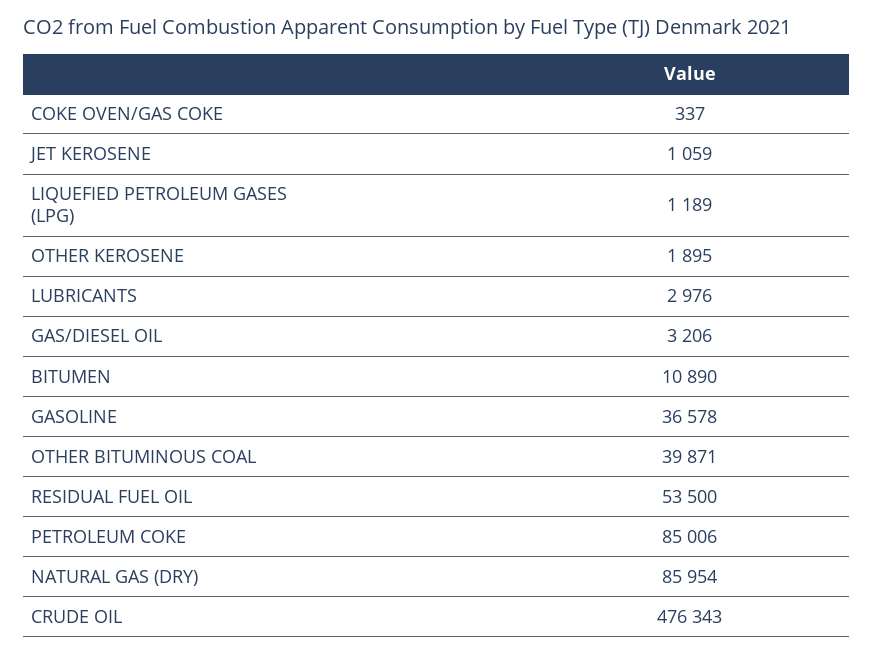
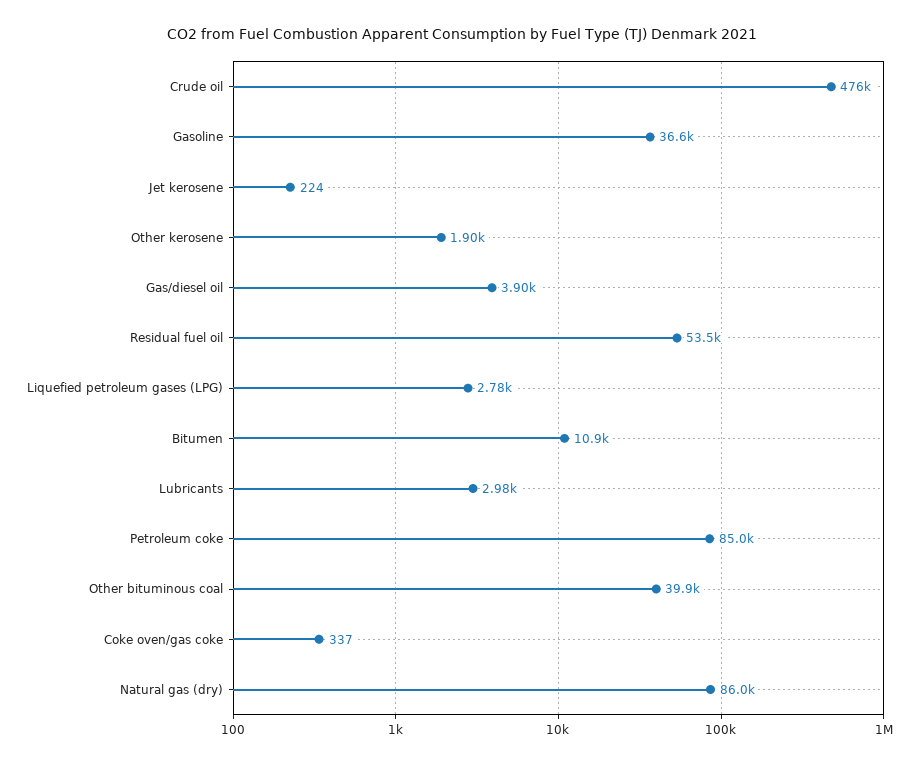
  {
    "COKE OVEN/GAS COKE": 337,
-   "JET KEROSENE": 1059,
+   "JET KEROSENE": 224,
-   "LIQUEFIED PETROLEUM GASES (LPG)": 1189,
+   "LIQUEFIED PETROLEUM GASES (LPG)": 2780,
    "OTHER KEROSENE": 1895,
    "LUBRICANTS": 2976,
-   "GAS/DIESEL OIL": 3206,
+   "GAS/DIESEL OIL": 3900,
    "BITUMEN": 10890,
    "GASOLINE": 36578,
    "OTHER BITUMINOUS COAL": 39871,
    "RESIDUAL FUEL OIL": 53500,
    "PETROLEUM COKE": 85006,
    "NATURAL GAS (DRY)": 85954,
    "CRUDE OIL": 476343
  }

